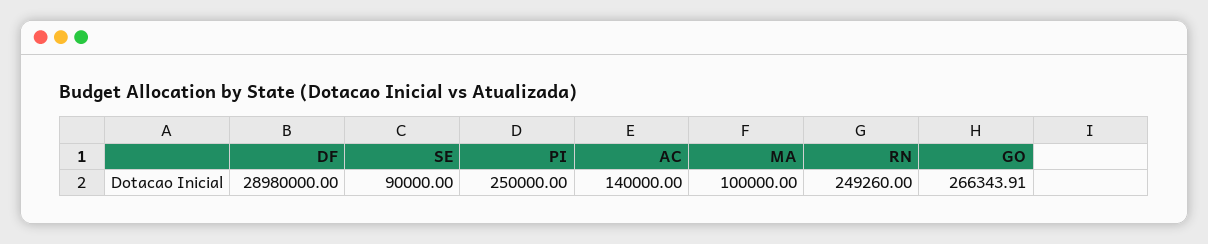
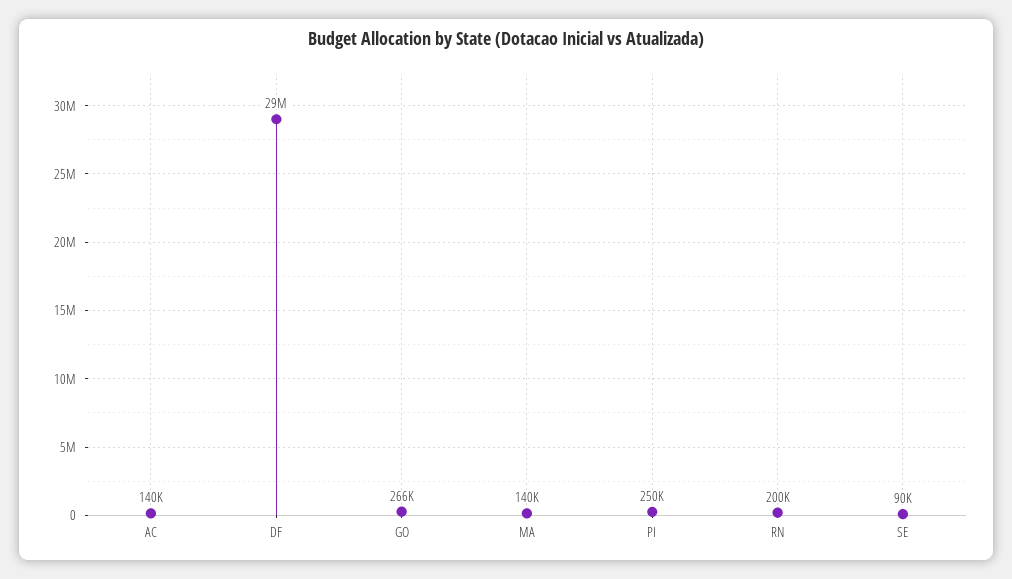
  {
    "DF": 28980000,
    "SE": 90000,
    "PI": 250000,
    "AC": 140000,
-   "MA": 100000,
+   "MA": 140000,
-   "RN": 249260,
+   "RN": 200000,
    "GO": 266343.91
  }

